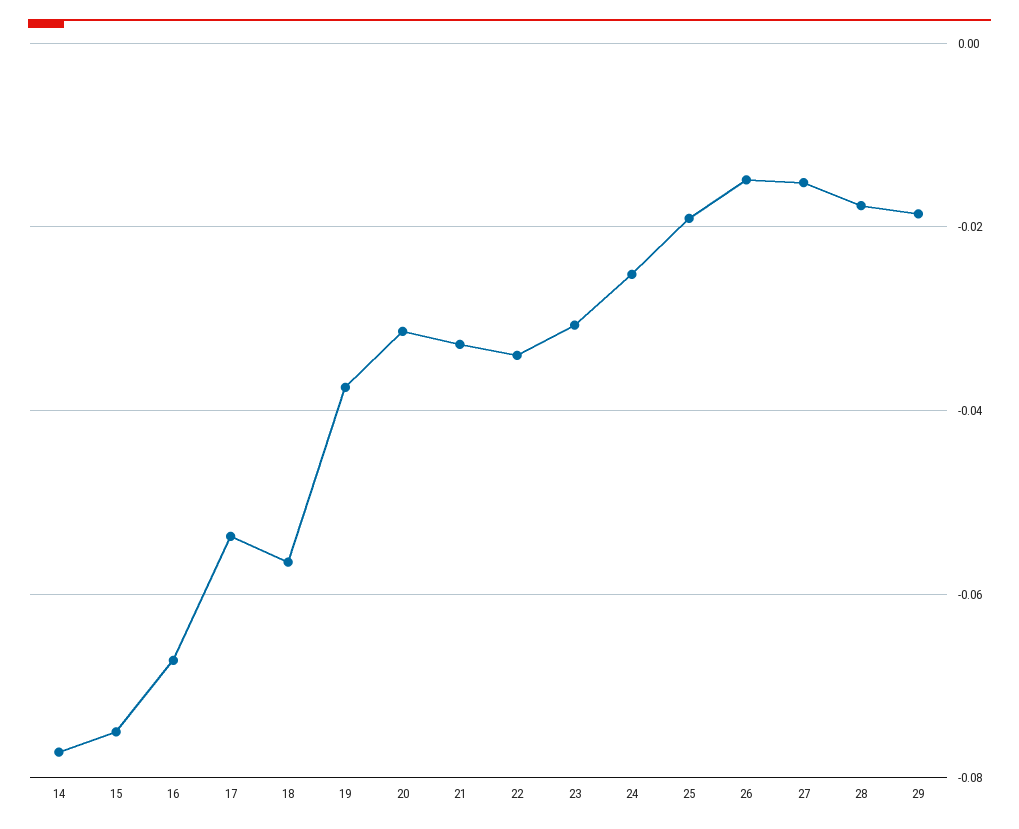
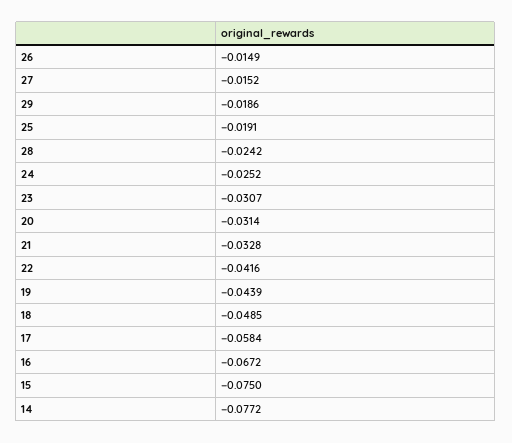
  {
    "14": -0.0772,
    "15": -0.075,
    "16": -0.0672,
-   "17": -0.054,
+   "17": -0.0584,
-   "18": -0.056,
+   "18": -0.0485,
-   "19": -0.038,
+   "19": -0.0439,
    "20": -0.0314,
    "21": -0.0328,
-   "22": -0.034,
+   "22": -0.0416,
    "23": -0.0307,
    "24": -0.0252,
    "25": -0.0191,
    "26": -0.0149,
    "27": -0.0152,
-   "28": -0.018,
+   "28": -0.0242,
    "29": -0.0186
  }

